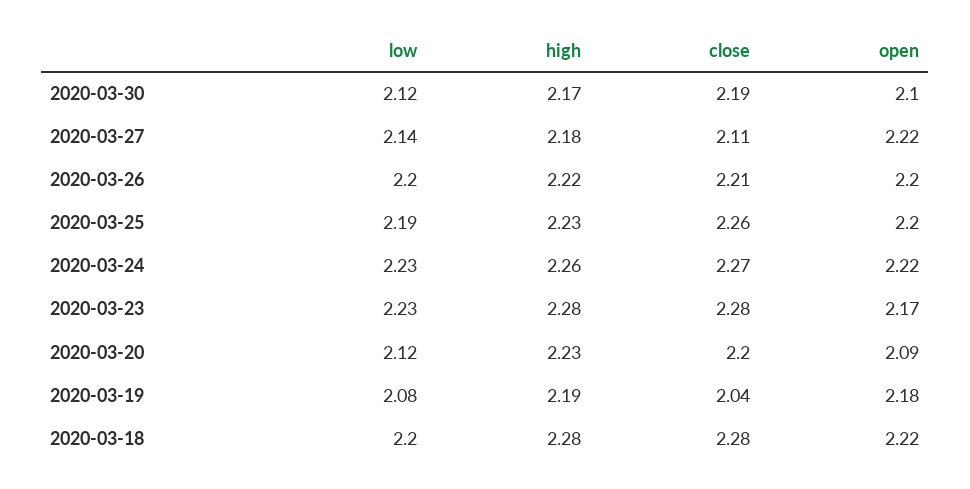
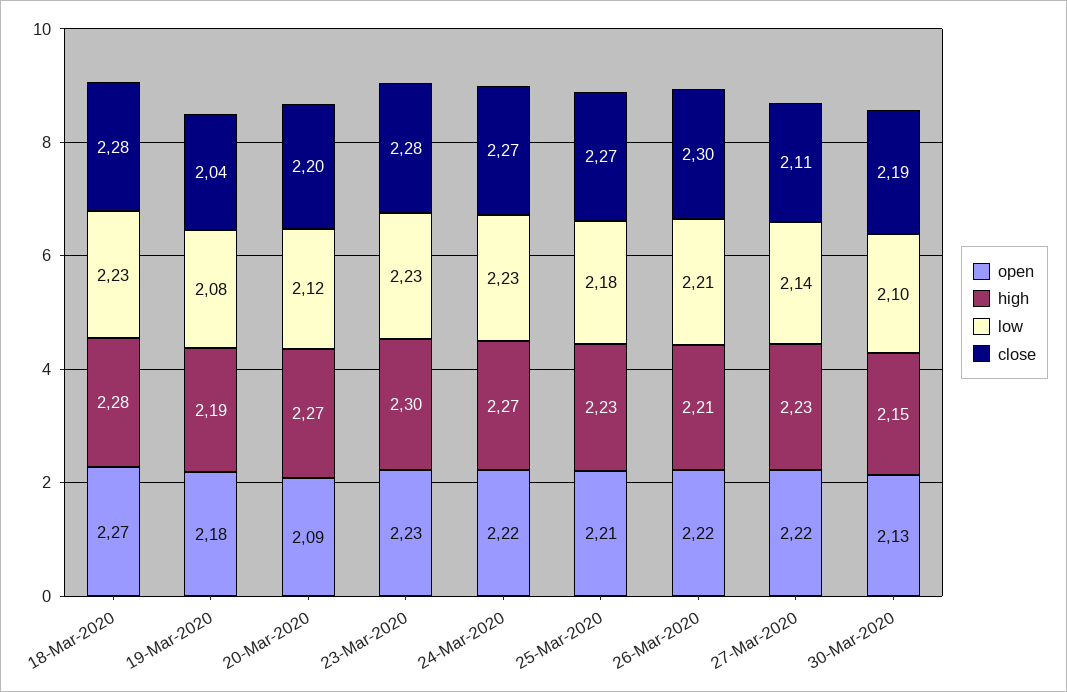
  {
    "low": {
-     "2020-03-30": 2.12,
+     "2020-03-30": 2.1,
      "2020-03-27": 2.14,
-     "2020-03-26": 2.2,
+     "2020-03-26": 2.21,
-     "2020-03-25": 2.19,
+     "2020-03-25": 2.18,
      "2020-03-24": 2.23,
      "2020-03-23": 2.23,
      "2020-03-20": 2.12,
      "2020-03-19": 2.08,
-     "2020-03-18": 2.2
+     "2020-03-18": 2.23
    },
    "high": {
-     "2020-03-30": 2.17,
+     "2020-03-30": 2.15,
-     "2020-03-27": 2.18,
+     "2020-03-27": 2.23,
-     "2020-03-26": 2.22,
+     "2020-03-26": 2.21,
      "2020-03-25": 2.23,
-     "2020-03-24": 2.26,
+     "2020-03-24": 2.27,
-     "2020-03-23": 2.28,
+     "2020-03-23": 2.3,
-     "2020-03-20": 2.23,
+     "2020-03-20": 2.27,
      "2020-03-19": 2.19,
      "2020-03-18": 2.28
    },
    "close": {
      "2020-03-30": 2.19,
      "2020-03-27": 2.11,
-     "2020-03-26": 2.21,
+     "2020-03-26": 2.3,
-     "2020-03-25": 2.26,
+     "2020-03-25": 2.27,
      "2020-03-24": 2.27,
      "2020-03-23": 2.28,
      "2020-03-20": 2.2,
      "2020-03-19": 2.04,
      "2020-03-18": 2.28
    },
    "open": {
-     "2020-03-30": 2.1,
+     "2020-03-30": 2.13,
      "2020-03-27": 2.22,
-     "2020-03-26": 2.2,
+     "2020-03-26": 2.22,
-     "2020-03-25": 2.2,
+     "2020-03-25": 2.21,
      "2020-03-24": 2.22,
-     "2020-03-23": 2.17,
+     "2020-03-23": 2.23,
      "2020-03-20": 2.09,
      "2020-03-19": 2.18,
-     "2020-03-18": 2.22
+     "2020-03-18": 2.27
    }
  }

